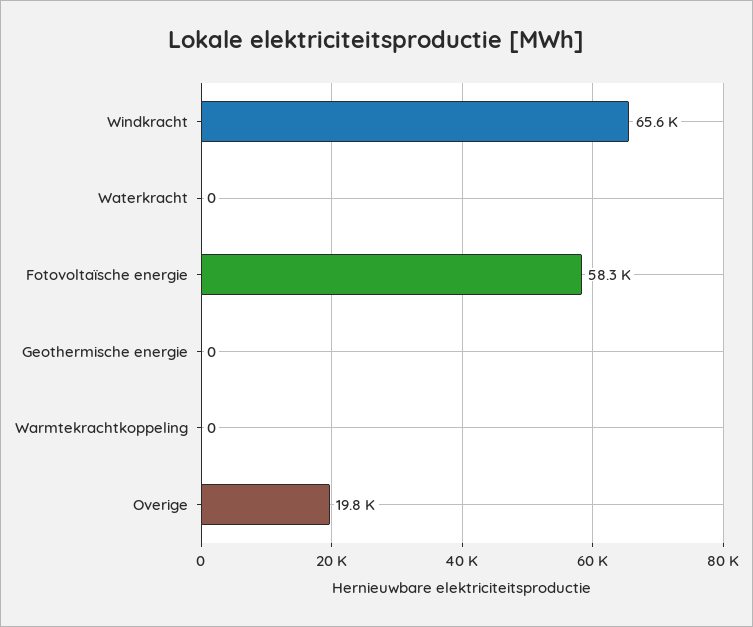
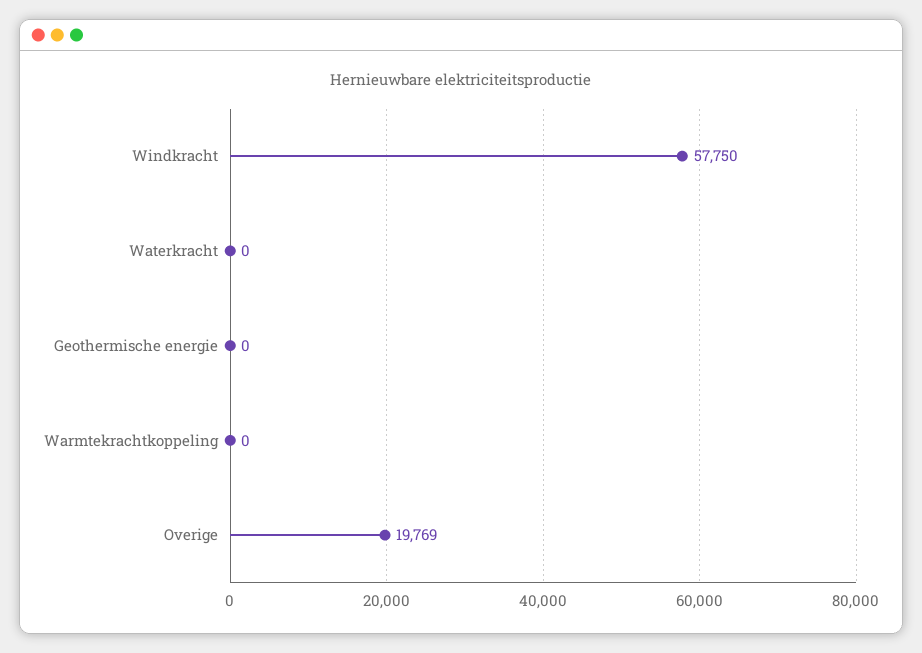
  {
-   "Windkracht": 65600,
+   "Windkracht": 57750,
    "Waterkracht": 0,
-   "Fotovoltaïsche energie": 58300,
    "Geothermische energie": 0,
    "Warmtekrachtkoppeling": 0,
    "Overige": 19769
  }

